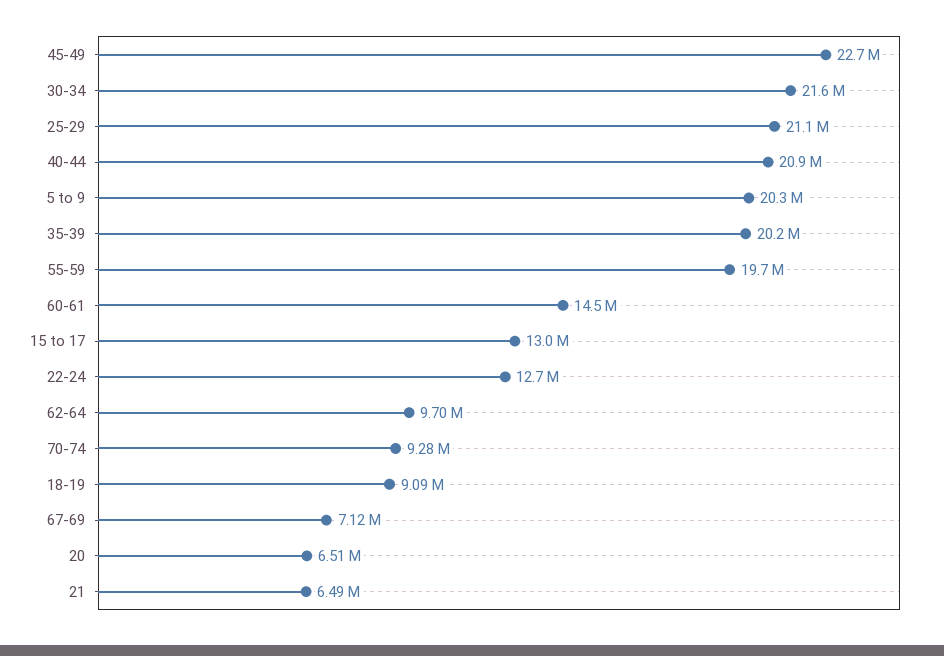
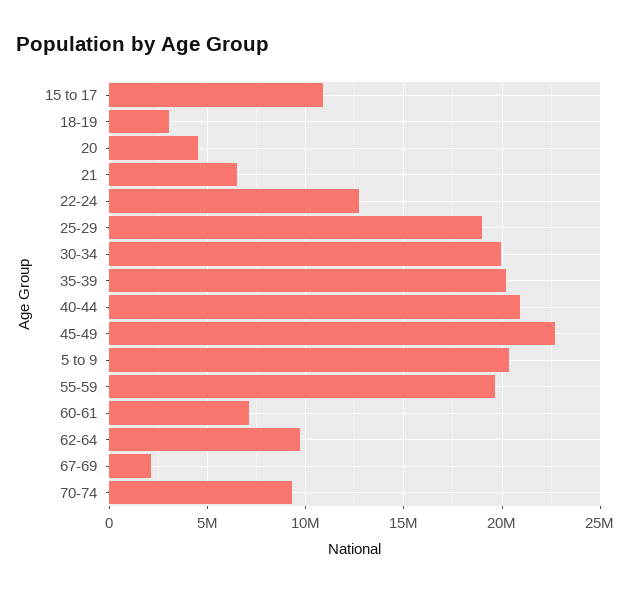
  {
    "45-49": 22700000,
-   "30-34": 21600000,
+   "30-34": 20000000,
-   "25-29": 21100000,
+   "25-29": 19000000,
    "40-44": 20900000,
    "5 to 9": 20300000,
    "35-39": 20200000,
    "55-59": 19700000,
-   "60-61": 14500000,
+   "60-61": 7000000,
-   "15 to 17": 13000000,
+   "15 to 17": 11000000,
    "22-24": 12700000,
    "62-64": 9700000,
    "70-74": 9280000,
-   "18-19": 9090000,
+   "18-19": 3000000,
-   "67-69": 7120000,
+   "67-69": 2000000,
-   "20": 6510000,
+   "20": 4500000,
    "21": 6490000
  }

